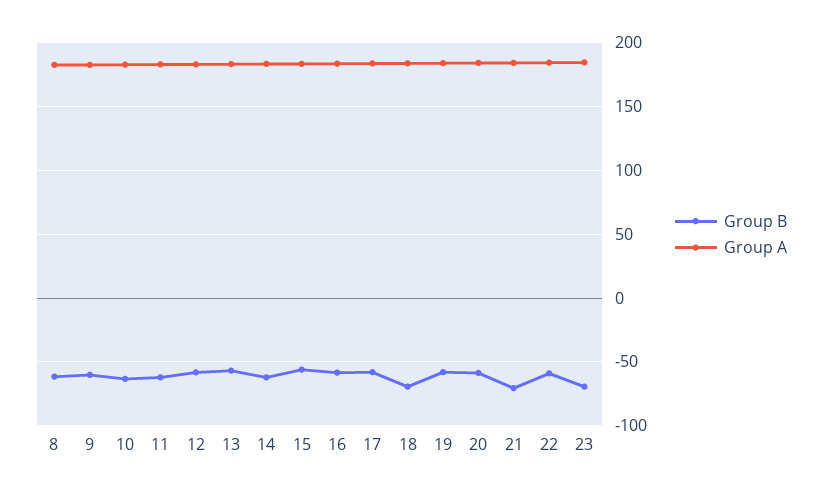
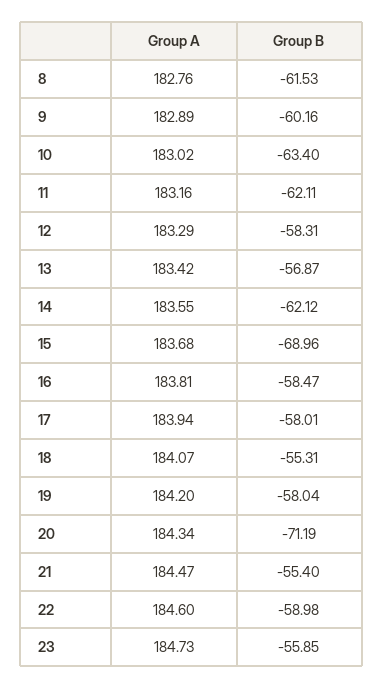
  {
    "Group B": {
      "8": -61.53,
      "9": -60.16,
      "10": -63.4,
      "11": -62.11,
      "12": -58.31,
      "13": -56.87,
      "14": -62.12,
-     "15": -55,
+     "15": -68.96,
      "16": -58.47,
      "17": -58.01,
-     "18": -70,
+     "18": -55.31,
      "19": -58.04,
-     "20": -60,
+     "20": -71.19,
-     "21": -70,
+     "21": -55.4,
      "22": -58.98,
-     "23": -70
+     "23": -55.85
    },
    "Group A": {
      "8": 182.76,
      "9": 182.89,
      "10": 183.02,
      "11": 183.16,
      "12": 183.29,
      "13": 183.42,
      "14": 183.55,
      "15": 183.68,
      "16": 183.81,
      "17": 183.94,
      "18": 184.07,
      "19": 184.2,
      "20": 184.34,
      "21": 184.47,
      "22": 184.6,
      "23": 184.73
    }
  }

